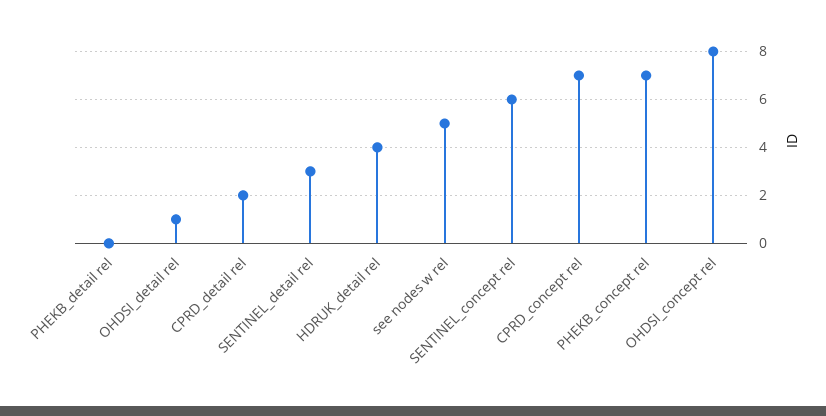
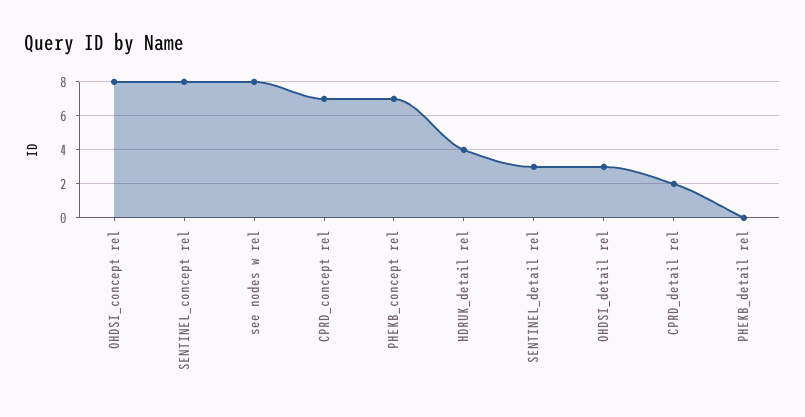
  {
    "PHEKB_detail rel": 0,
-   "OHDSI_detail rel": 1,
+   "OHDSI_detail rel": 3,
    "CPRD_detail rel": 2,
    "SENTINEL_detail rel": 3,
    "HDRUK_detail rel": 4,
-   "see nodes w rel": 5,
+   "see nodes w rel": 8,
-   "SENTINEL_concept rel": 6,
+   "SENTINEL_concept rel": 8,
    "CPRD_concept rel": 7,
    "PHEKB_concept rel": 7,
    "OHDSI_concept rel": 8
  }

